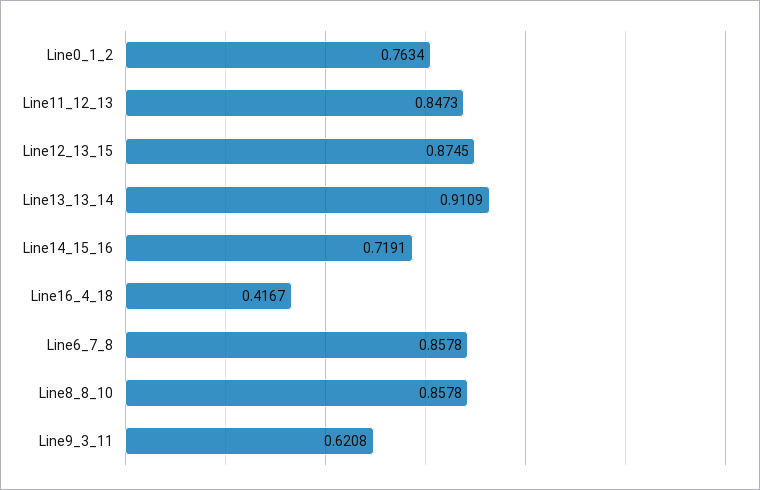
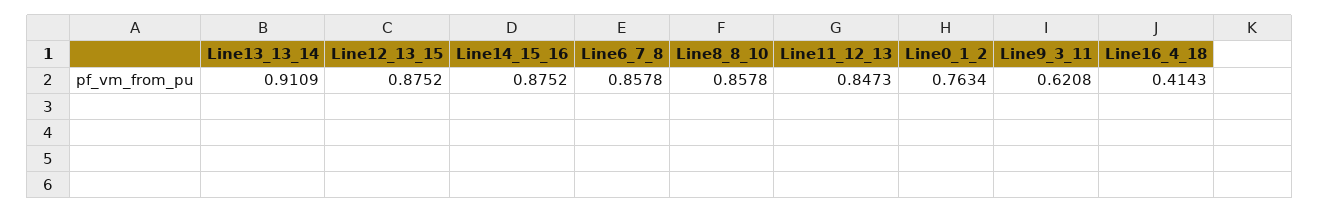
  {
    "Line0_1_2": 0.7634,
    "Line11_12_13": 0.8473,
-   "Line12_13_15": 0.8745,
+   "Line12_13_15": 0.8752,
    "Line13_13_14": 0.9109,
-   "Line14_15_16": 0.7191,
+   "Line14_15_16": 0.8752,
-   "Line16_4_18": 0.4167,
+   "Line16_4_18": 0.4143,
    "Line6_7_8": 0.8578,
    "Line8_8_10": 0.8578,
    "Line9_3_11": 0.6208
  }

